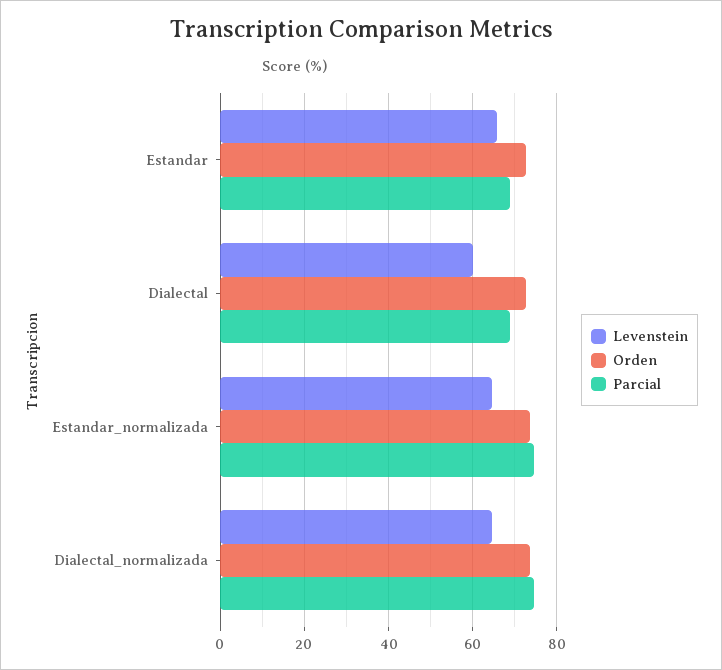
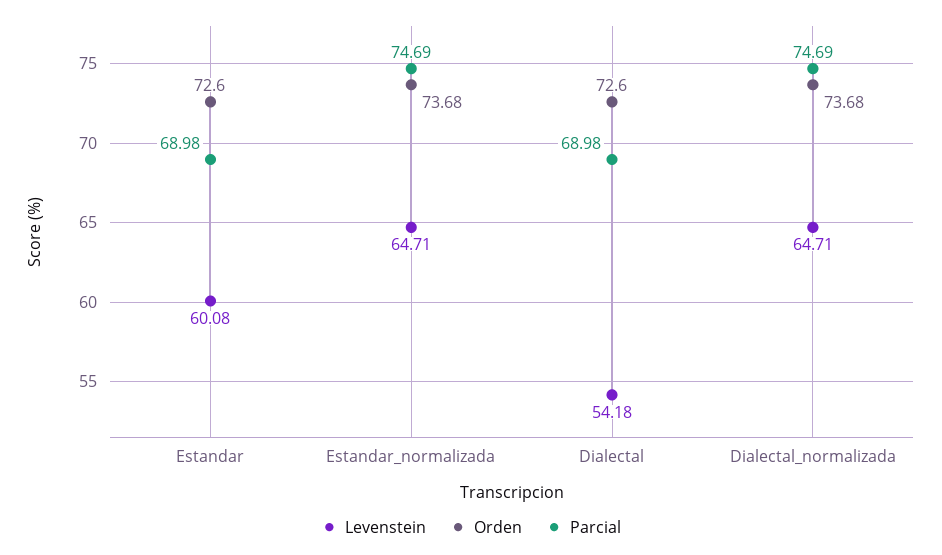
  {
    "Levenstein": {
-     "Estandar": 66,
+     "Estandar": 60.08,
-     "Dialectal": 60,
+     "Dialectal": 54.18,
      "Estandar_normalizada": 64.71,
      "Dialectal_normalizada": 64.71
    },
    "Orden": {
      "Estandar": 72.6,
      "Dialectal": 72.6,
      "Estandar_normalizada": 73.68,
      "Dialectal_normalizada": 73.68
    },
    "Parcial": {
      "Estandar": 68.98,
      "Dialectal": 68.98,
      "Estandar_normalizada": 74.69,
      "Dialectal_normalizada": 74.69
    }
  }

